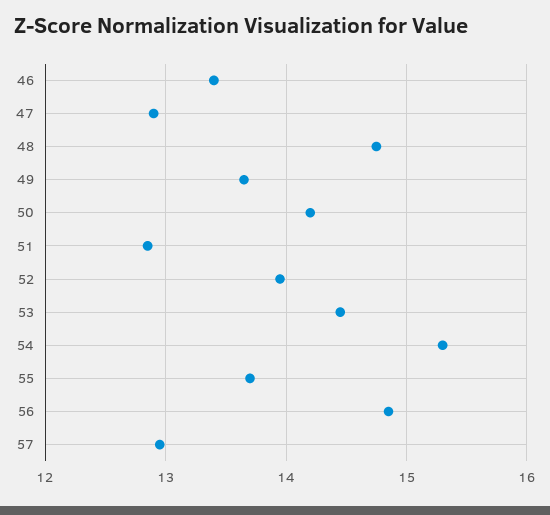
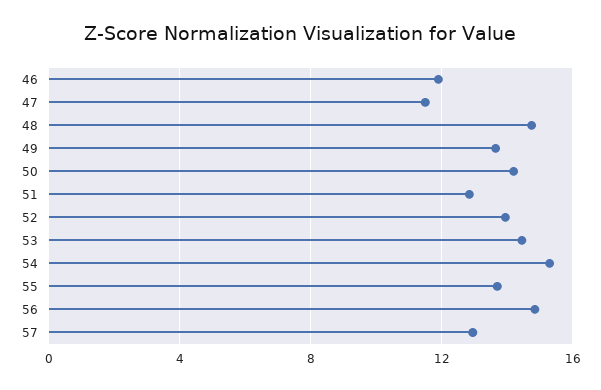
  {
-   "46": 13.4,
+   "46": 12,
-   "47": 12.9,
+   "47": 11.5,
    "48": 14.8,
    "49": 13.7,
    "50": 14.2,
    "51": 12.9,
    "52": 14,
    "53": 14.5,
    "54": 15.3,
    "55": 13.7,
    "56": 14.9,
    "57": 13
  }

